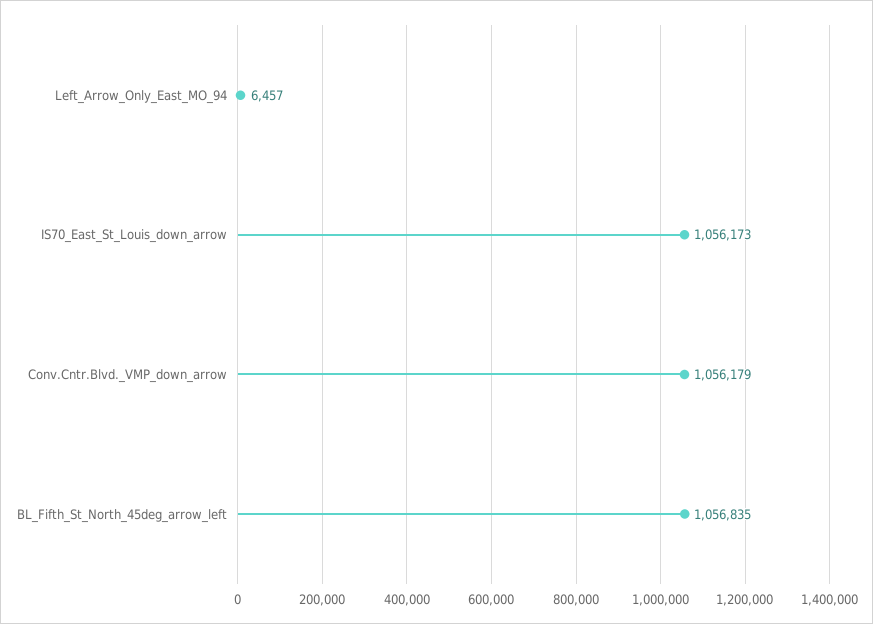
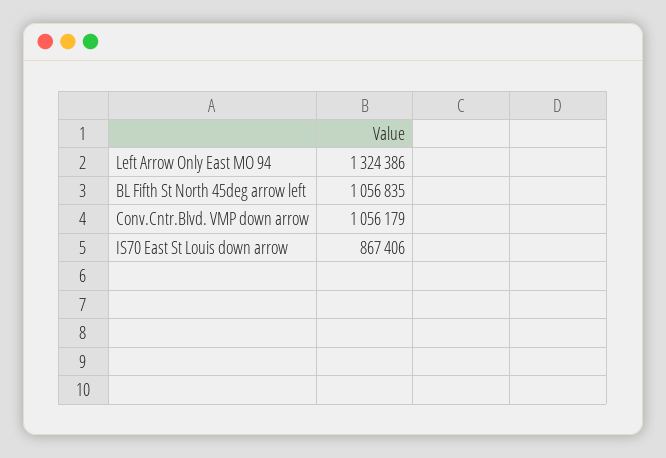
  {
-   "Left_Arrow_Only_East_MO_94": 6457,
+   "Left_Arrow_Only_East_MO_94": 1324386,
-   "IS70_East_St_Louis_down_arrow": 1056173,
+   "IS70_East_St_Louis_down_arrow": 867406,
    "Conv.Cntr.Blvd._VMP_down_arrow": 1056179,
    "BL_Fifth_St_North_45deg_arrow_left": 1056835
  }

